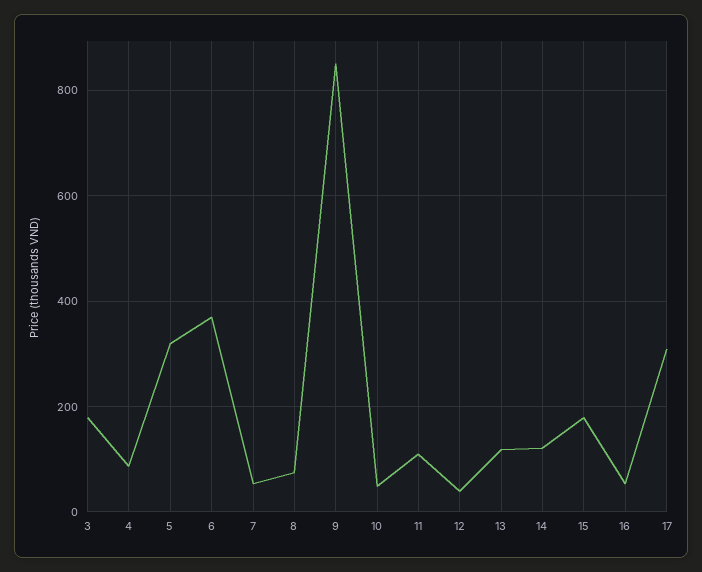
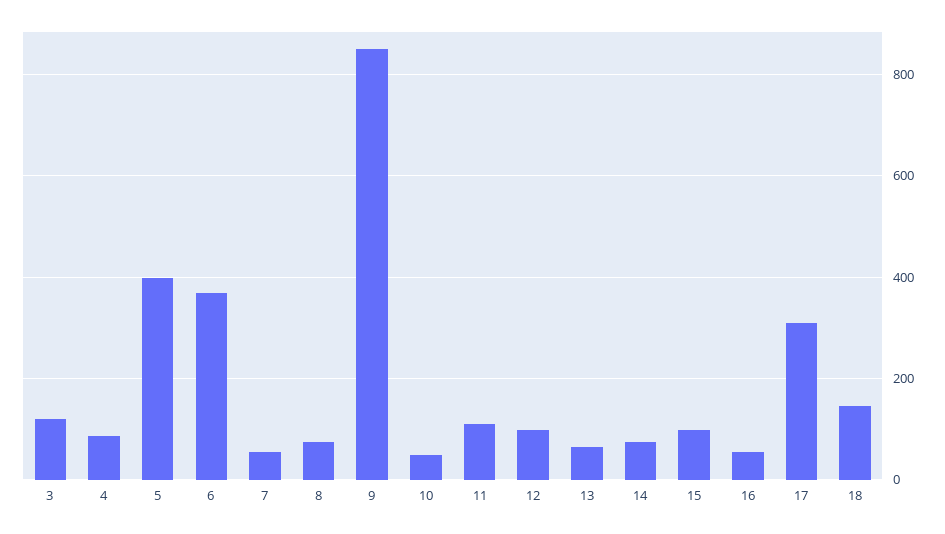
  {
-   "3": 180,
+   "3": 120,
    "4": 80,
-   "5": 320,
+   "5": 400,
    "6": 360,
    "7": 60,
    "8": 80,
    "9": 860,
    "10": 40,
    "11": 100,
-   "12": 40,
+   "12": 100,
-   "13": 120,
+   "13": 60,
-   "14": 120,
+   "14": 80,
-   "15": 180,
+   "15": 100,
    "16": 60,
-   "17": 300
+   "17": 300,
+   "18": 140
  }

